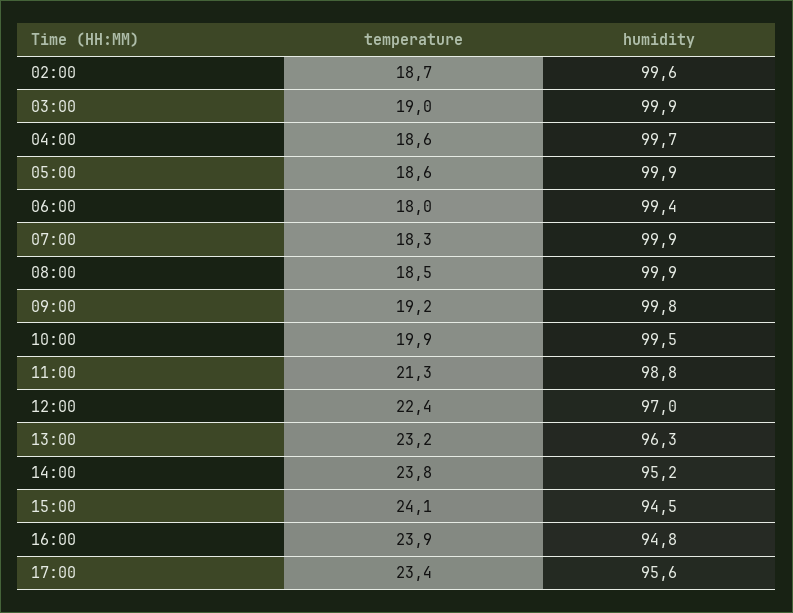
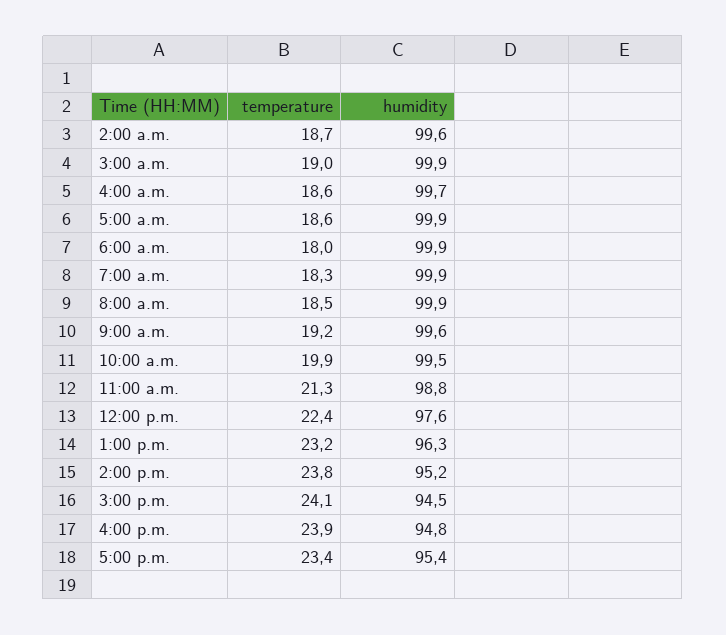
  {
    "temperature": {
      "02:00": 18.7,
      "03:00": 19,
      "04:00": 18.6,
      "05:00": 18.6,
      "06:00": 18,
      "07:00": 18.3,
      "08:00": 18.5,
      "09:00": 19.2,
      "10:00": 19.9,
      "11:00": 21.3,
      "12:00": 22.4,
      "13:00": 23.2,
      "14:00": 23.8,
      "15:00": 24.1,
      "16:00": 23.9,
      "17:00": 23.4
    },
    "humidity": {
      "02:00": 99.6,
      "03:00": 99.9,
      "04:00": 99.7,
      "05:00": 99.9,
-     "06:00": 99.4,
+     "06:00": 99.9,
      "07:00": 99.9,
      "08:00": 99.9,
-     "09:00": 99.8,
+     "09:00": 99.6,
      "10:00": 99.5,
      "11:00": 98.8,
-     "12:00": 97,
+     "12:00": 97.6,
      "13:00": 96.3,
      "14:00": 95.2,
      "15:00": 94.5,
      "16:00": 94.8,
-     "17:00": 95.6
+     "17:00": 95.4
    }
  }

